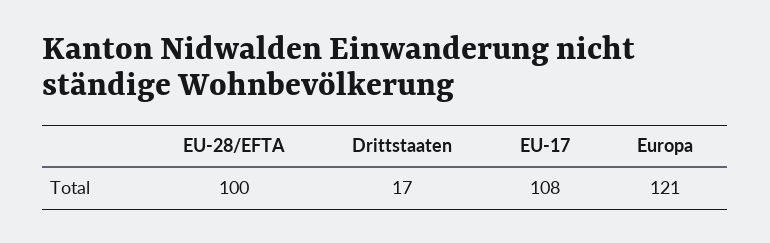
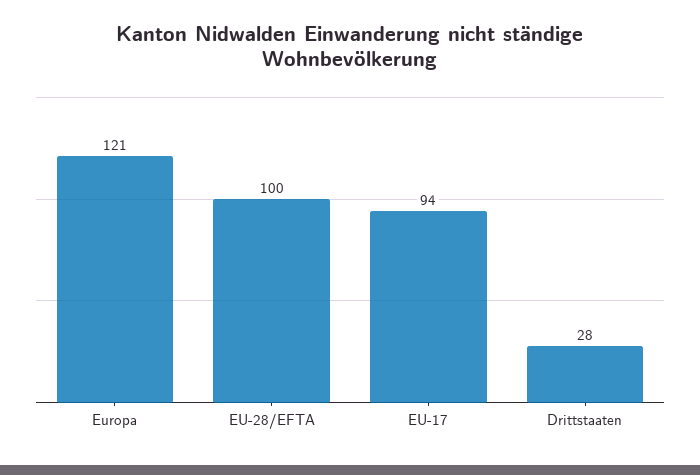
  {
    "EU-28/EFTA": 100,
-   "Drittstaaten": 17,
+   "Drittstaaten": 28,
-   "EU-17": 108,
+   "EU-17": 94,
    "Europa": 121
  }

